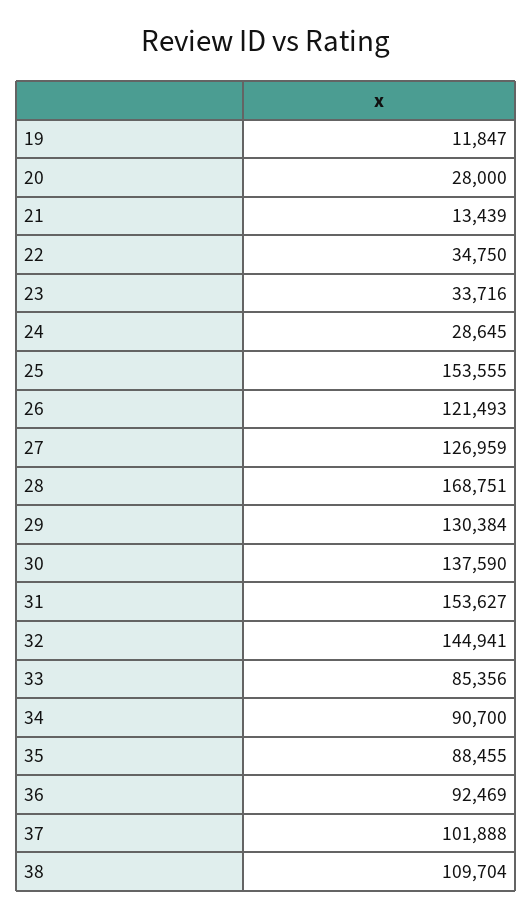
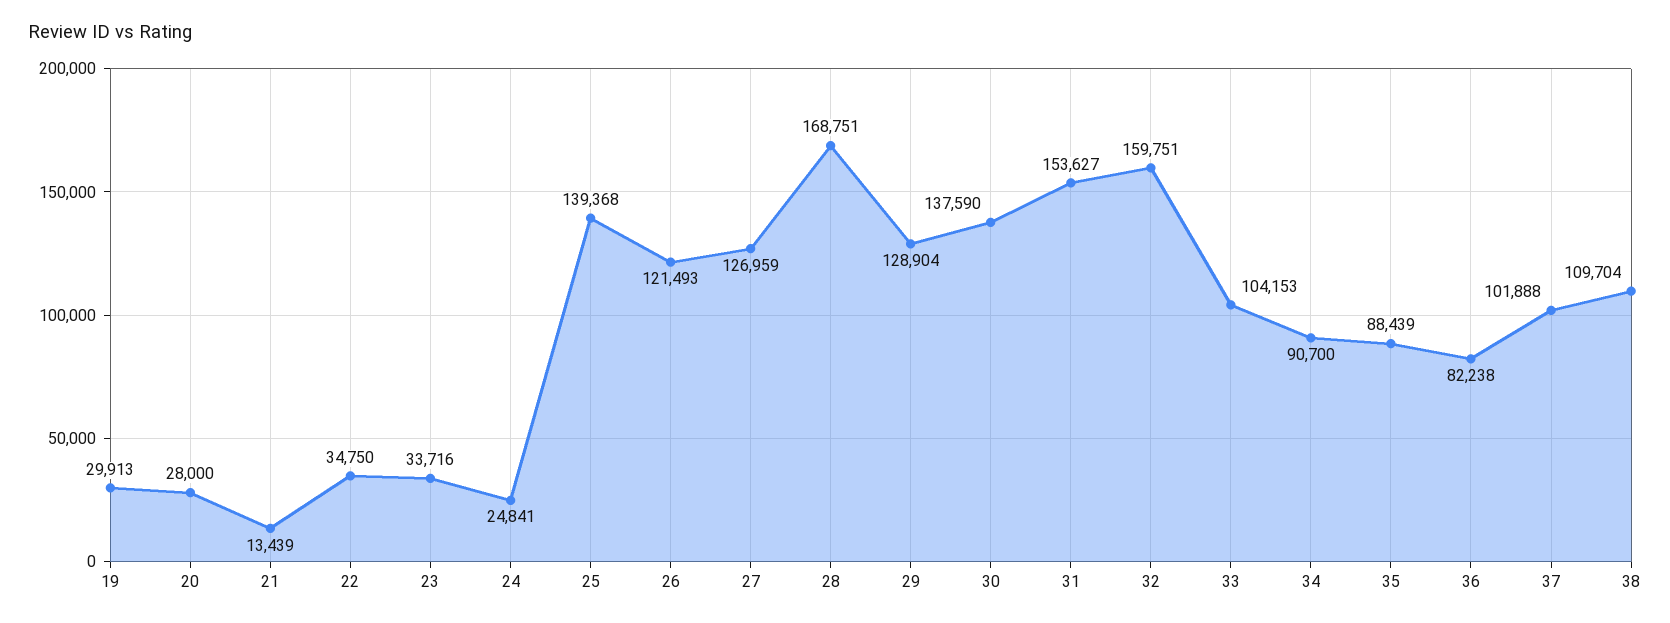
  {
-   "19": 11847,
+   "19": 29913,
    "20": 28000,
    "21": 13439,
    "22": 34750,
    "23": 33716,
-   "24": 28645,
+   "24": 24841,
-   "25": 153555,
+   "25": 139368,
    "26": 121493,
    "27": 126959,
    "28": 168751,
-   "29": 130384,
+   "29": 128904,
    "30": 137590,
    "31": 153627,
-   "32": 144941,
+   "32": 159751,
-   "33": 85356,
+   "33": 104153,
    "34": 90700,
-   "35": 88455,
+   "35": 88439,
-   "36": 92469,
+   "36": 82238,
    "37": 101888,
    "38": 109704
  }

